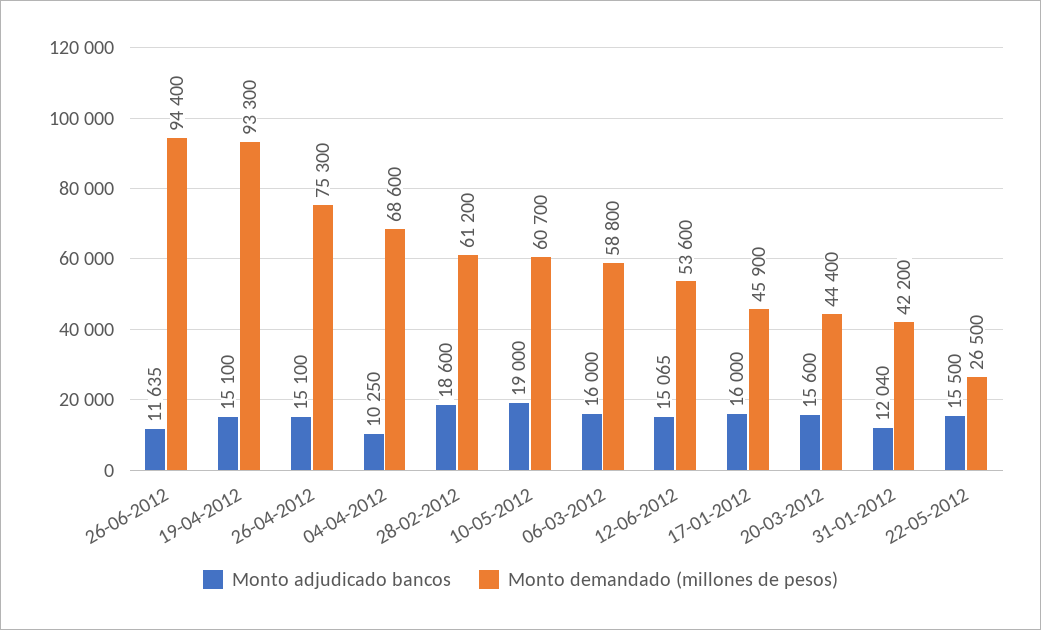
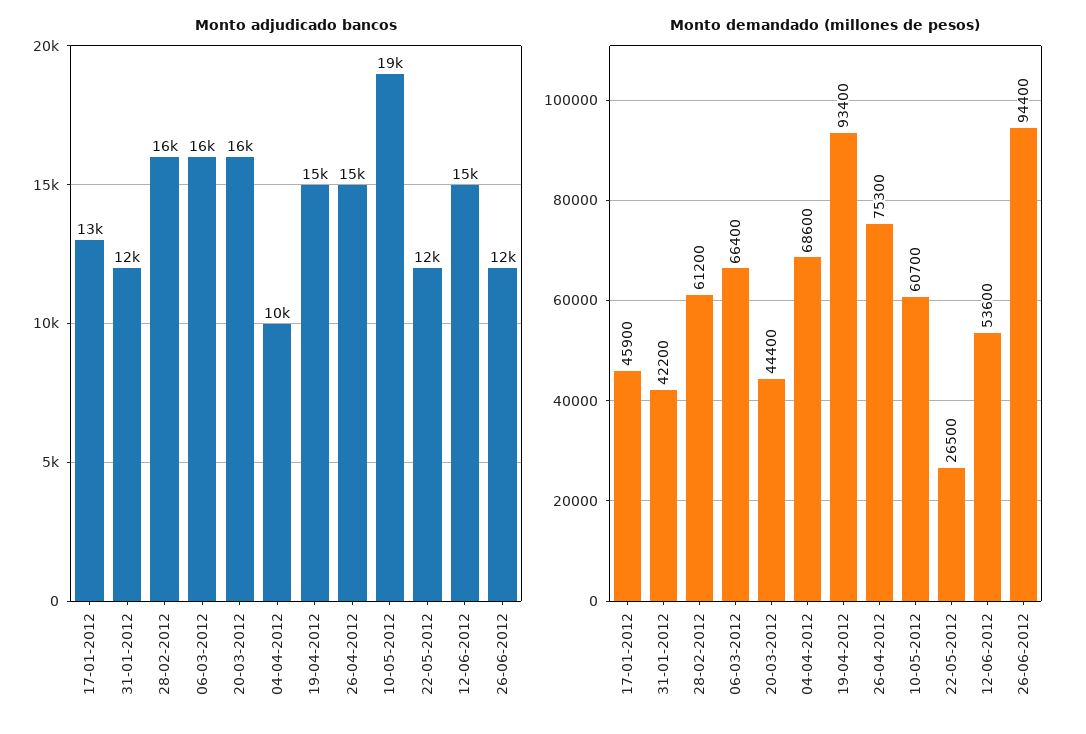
  {
    "Monto adjudicado bancos": {
      "26-06-2012": 11635,
      "19-04-2012": 15100,
      "26-04-2012": 15100,
      "04-04-2012": 10250,
-     "28-02-2012": 18600,
+     "28-02-2012": 16000,
      "10-05-2012": 19000,
      "06-03-2012": 16000,
      "12-06-2012": 15065,
-     "17-01-2012": 16000,
+     "17-01-2012": 13000,
      "20-03-2012": 15600,
      "31-01-2012": 12040,
-     "22-05-2012": 15500
+     "22-05-2012": 12000
    },
    "Monto demandado (millones de pesos)": {
      "26-06-2012": 94400,
-     "19-04-2012": 93300,
+     "19-04-2012": 93400,
      "26-04-2012": 75300,
      "04-04-2012": 68600,
      "28-02-2012": 61200,
      "10-05-2012": 60700,
-     "06-03-2012": 58800,
+     "06-03-2012": 66400,
      "12-06-2012": 53600,
      "17-01-2012": 45900,
      "20-03-2012": 44400,
      "31-01-2012": 42200,
      "22-05-2012": 26500
    }
  }

